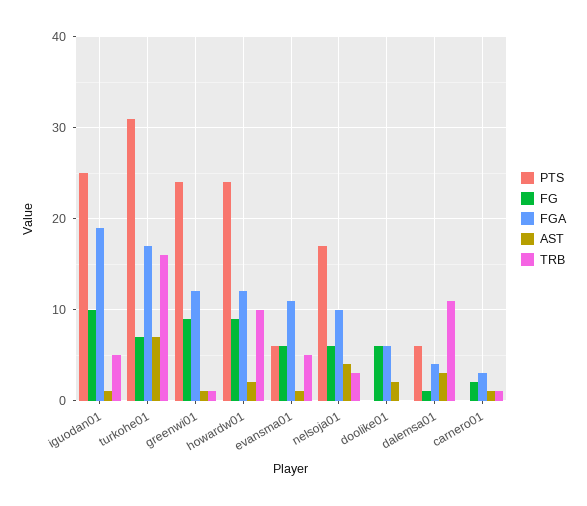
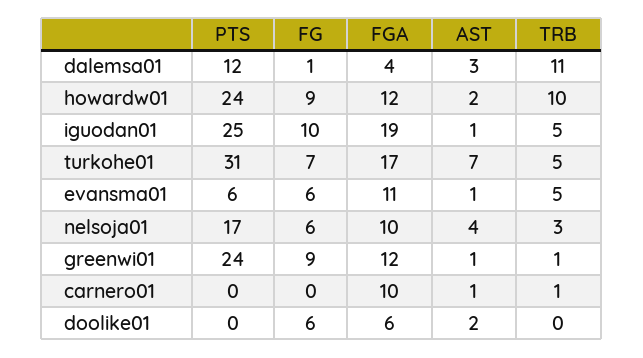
  {
    "PTS": {
      "iguodan01": 25,
      "turkohe01": 31,
      "greenwi01": 24,
      "howardw01": 24,
      "evansma01": 6,
      "nelsoja01": 17,
      "doolike01": 0,
-     "dalemsa01": 6,
+     "dalemsa01": 12,
      "carnero01": 0
    },
    "FG": {
      "iguodan01": 10,
      "turkohe01": 7,
      "greenwi01": 9,
      "howardw01": 9,
      "evansma01": 6,
      "nelsoja01": 6,
      "doolike01": 6,
      "dalemsa01": 1,
-     "carnero01": 2
+     "carnero01": 0
    },
    "FGA": {
      "iguodan01": 19,
      "turkohe01": 17,
      "greenwi01": 12,
      "howardw01": 12,
      "evansma01": 11,
      "nelsoja01": 10,
      "doolike01": 6,
      "dalemsa01": 4,
-     "carnero01": 3
+     "carnero01": 10
    },
    "AST": {
      "iguodan01": 1,
      "turkohe01": 7,
      "greenwi01": 1,
      "howardw01": 2,
      "evansma01": 1,
      "nelsoja01": 4,
      "doolike01": 2,
      "dalemsa01": 3,
      "carnero01": 1
    },
    "TRB": {
      "iguodan01": 5,
-     "turkohe01": 16,
+     "turkohe01": 5,
      "greenwi01": 1,
      "howardw01": 10,
      "evansma01": 5,
      "nelsoja01": 3,
      "doolike01": 0,
      "dalemsa01": 11,
      "carnero01": 1
    }
  }

